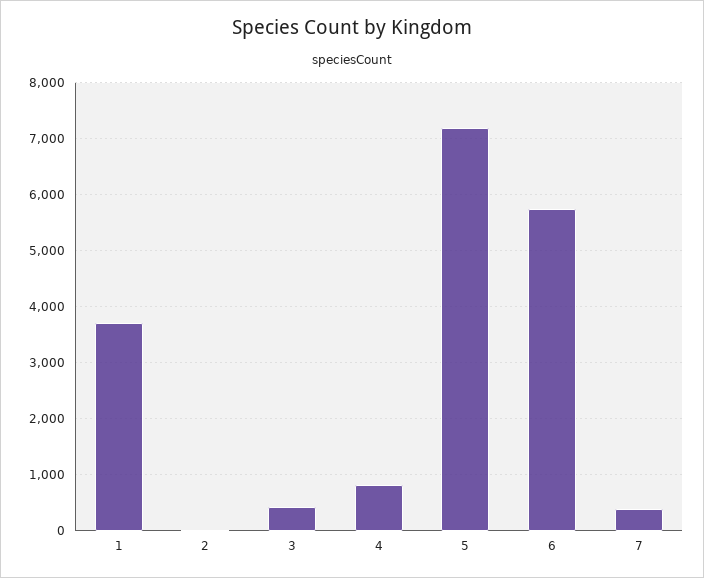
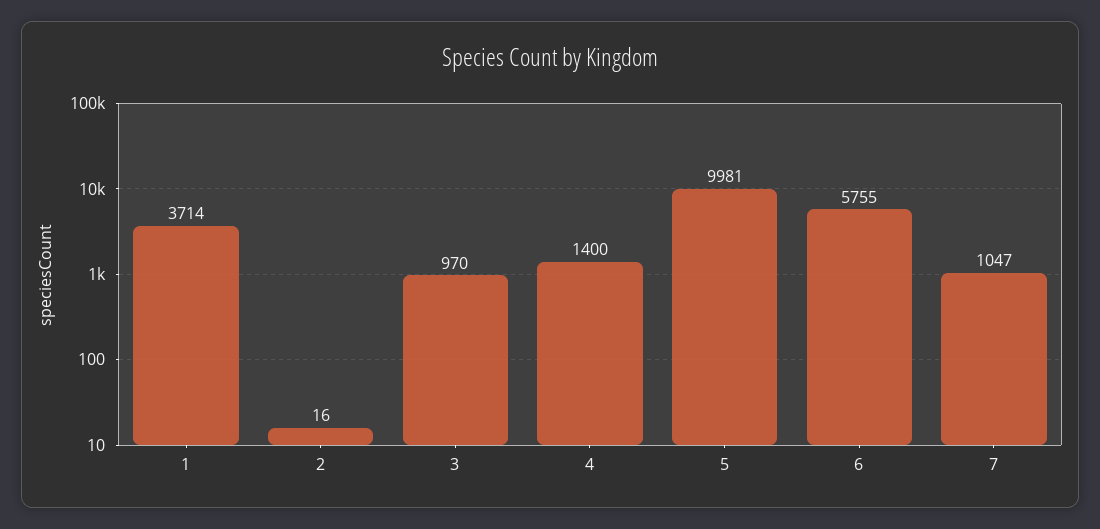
  {
    "1": 3714,
    "2": 16,
-   "3": 400,
+   "3": 970,
-   "4": 800,
+   "4": 1400,
-   "5": 7200,
+   "5": 9981,
    "6": 5755,
-   "7": 400
+   "7": 1047
  }

